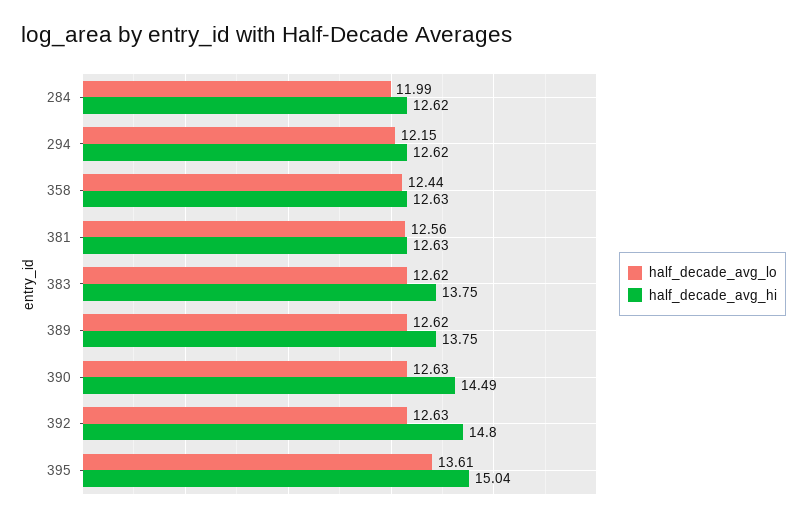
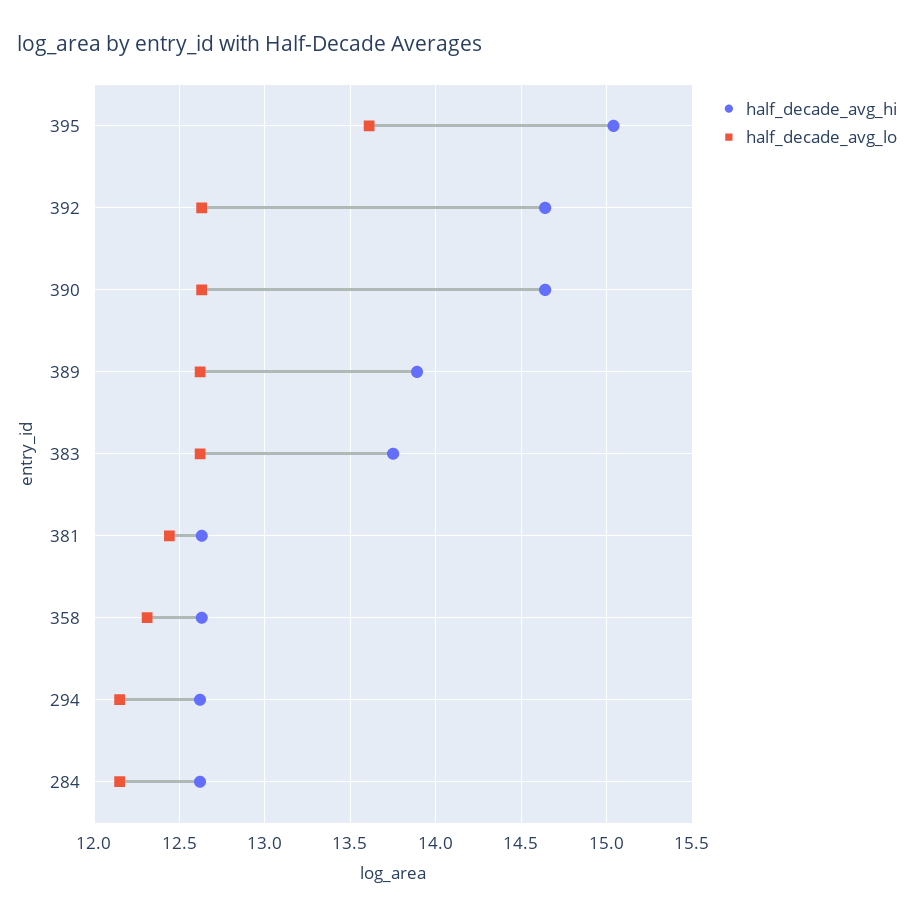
  {
    "half_decade_avg_lo": {
-     "284": 11.99,
+     "284": 12.15,
      "294": 12.15,
-     "358": 12.44,
+     "358": 12.3,
-     "381": 12.56,
+     "381": 12.45,
      "383": 12.62,
      "389": 12.62,
      "390": 12.63,
      "392": 12.63,
      "395": 13.61
    },
    "half_decade_avg_hi": {
      "284": 12.62,
      "294": 12.62,
      "358": 12.63,
      "381": 12.63,
      "383": 13.75,
-     "389": 13.75,
+     "389": 13.9,
-     "390": 14.49,
+     "390": 14.65,
-     "392": 14.8,
+     "392": 14.65,
      "395": 15.04
    }
  }

